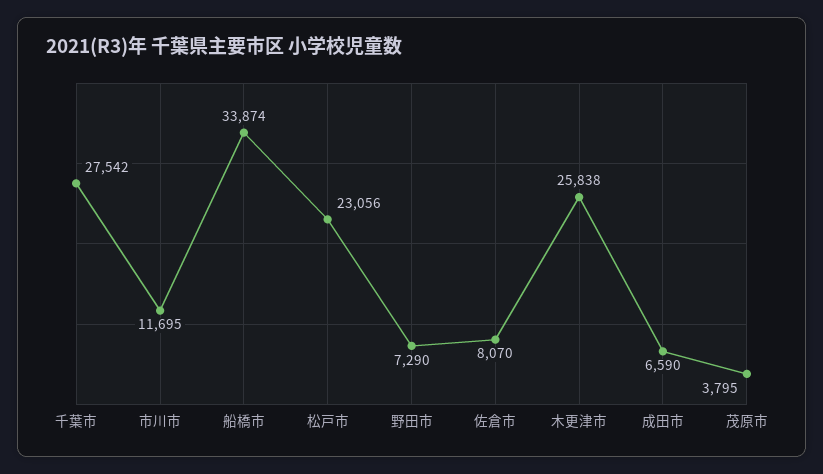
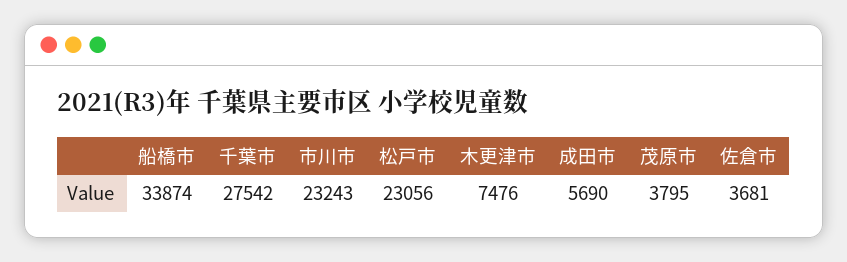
  {
    "千葉市": 27542,
-   "市川市": 11695,
+   "市川市": 23243,
    "船橋市": 33874,
    "松戸市": 23056,
-   "野田市": 7290,
-   "佐倉市": 8070,
+   "佐倉市": 3681,
-   "木更津市": 25838,
+   "木更津市": 7476,
-   "成田市": 6590,
+   "成田市": 5690,
    "茂原市": 3795
  }

